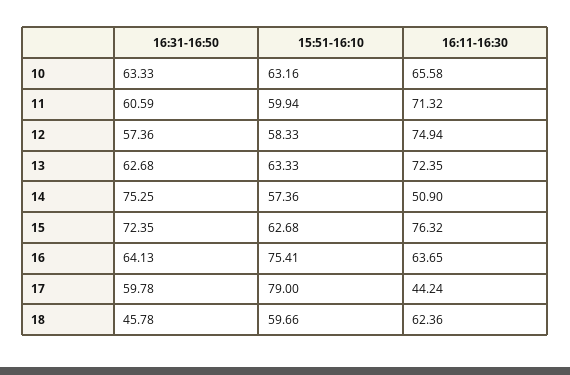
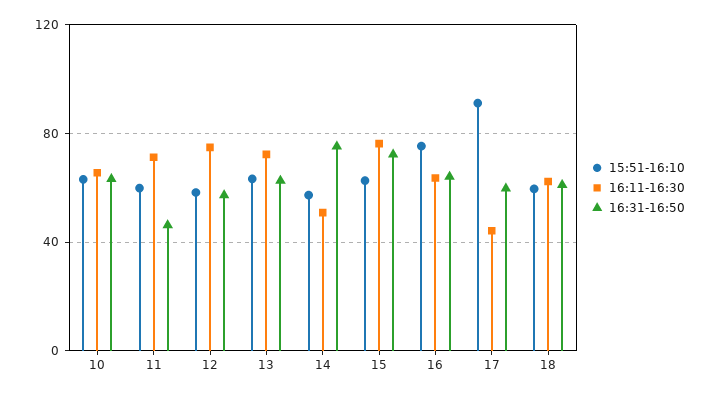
  {
    "16:31-16:50": {
      "10": 63.33,
-     "11": 60.59,
+     "11": 45,
      "12": 57.36,
      "13": 62.68,
      "14": 75.25,
      "15": 72.35,
      "16": 64.13,
      "17": 59.78,
-     "18": 45.78
+     "18": 60
    },
    "15:51-16:10": {
      "10": 63.16,
      "11": 59.94,
      "12": 58.33,
      "13": 63.33,
      "14": 57.36,
      "15": 62.68,
      "16": 75.41,
-     "17": 79,
+     "17": 90,
      "18": 59.66
    },
    "16:11-16:30": {
      "10": 65.58,
      "11": 71.32,
      "12": 74.94,
      "13": 72.35,
      "14": 50.9,
      "15": 76.32,
      "16": 63.65,
      "17": 44.24,
      "18": 62.36
    }
  }

